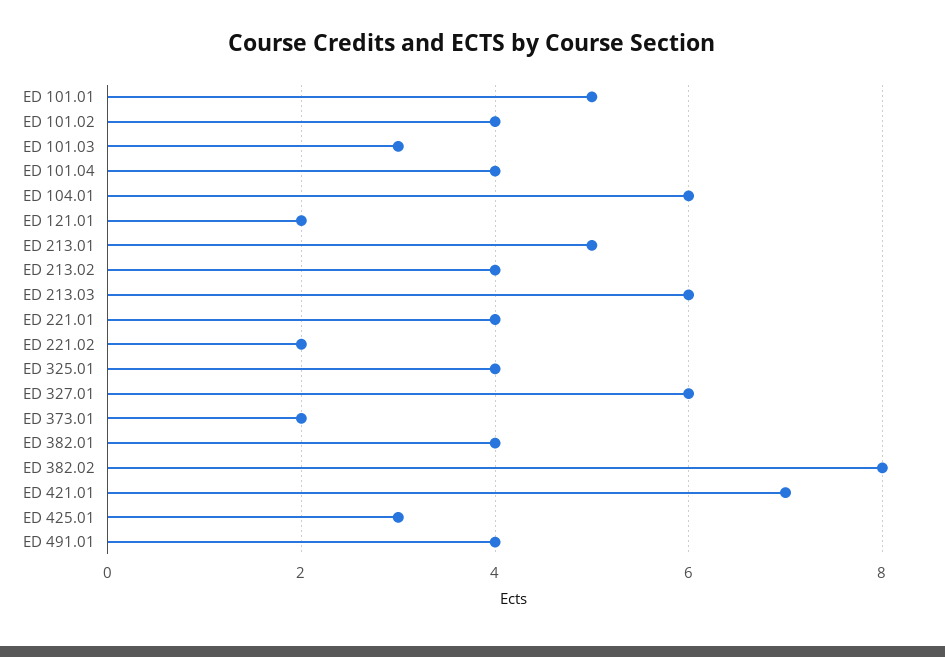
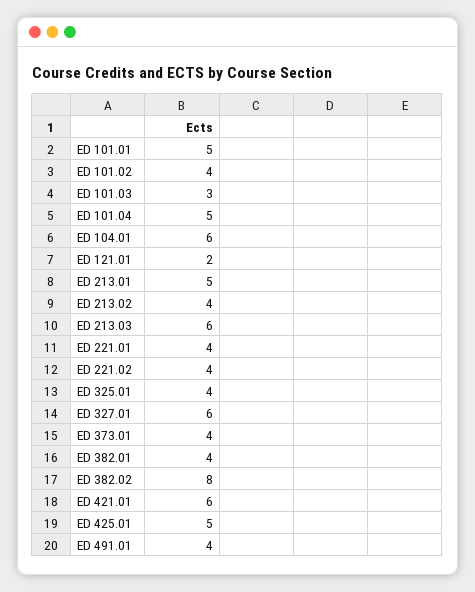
  {
    "ED 101.01": 5,
    "ED 101.02": 4,
    "ED 101.03": 3,
-   "ED 101.04": 4,
+   "ED 101.04": 5,
    "ED 104.01": 6,
    "ED 121.01": 2,
    "ED 213.01": 5,
    "ED 213.02": 4,
    "ED 213.03": 6,
    "ED 221.01": 4,
-   "ED 221.02": 2,
+   "ED 221.02": 4,
    "ED 325.01": 4,
    "ED 327.01": 6,
-   "ED 373.01": 2,
+   "ED 373.01": 4,
    "ED 382.01": 4,
    "ED 382.02": 8,
-   "ED 421.01": 7,
+   "ED 421.01": 6,
-   "ED 425.01": 3,
+   "ED 425.01": 5,
    "ED 491.01": 4
  }

